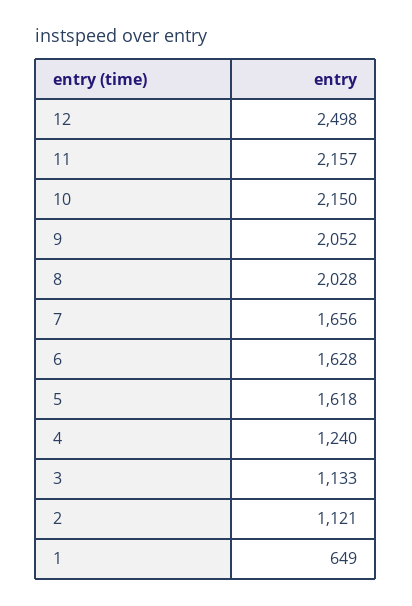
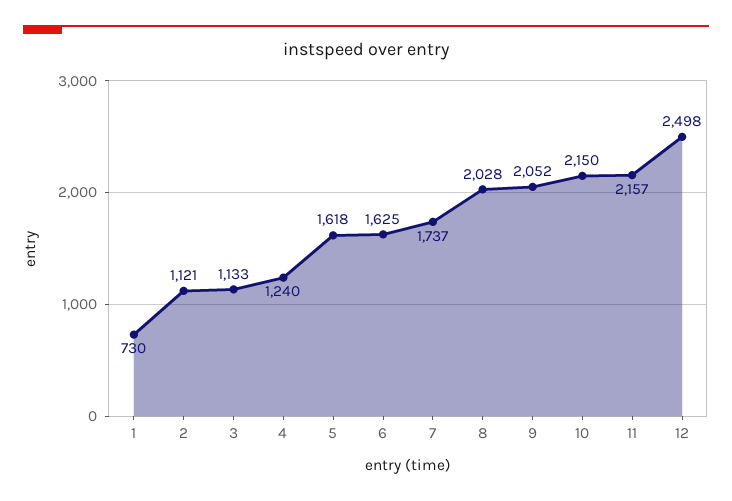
  {
    "12": 2498,
    "11": 2157,
    "10": 2150,
    "9": 2052,
    "8": 2028,
-   "7": 1656,
+   "7": 1737,
-   "6": 1628,
+   "6": 1625,
    "5": 1618,
    "4": 1240,
    "3": 1133,
    "2": 1121,
-   "1": 649
+   "1": 730
  }

